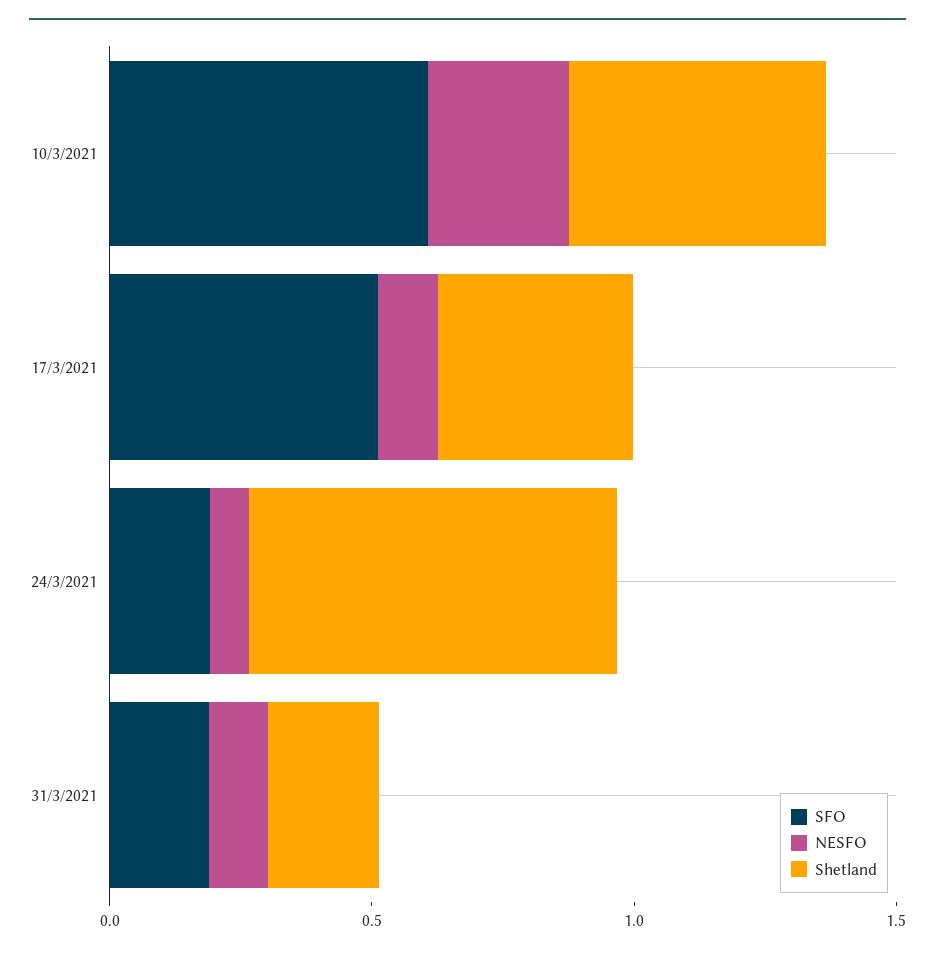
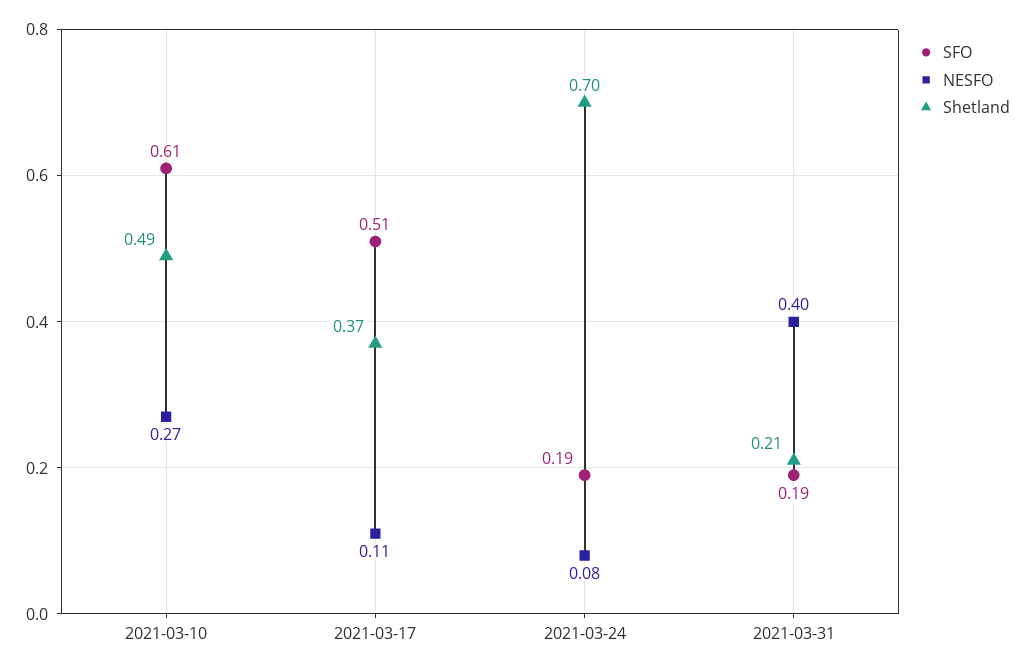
  {
    "SFO": {
      "10/3/2021": 0.61,
      "17/3/2021": 0.51,
      "24/3/2021": 0.19,
      "31/3/2021": 0.19
    },
    "NESFO": {
      "10/3/2021": 0.27,
      "17/3/2021": 0.11,
      "24/3/2021": 0.08,
-     "31/3/2021": 0.1
+     "31/3/2021": 0.4
    },
    "Shetland": {
      "10/3/2021": 0.49,
      "17/3/2021": 0.37,
      "24/3/2021": 0.7,
      "31/3/2021": 0.21
    }
  }

